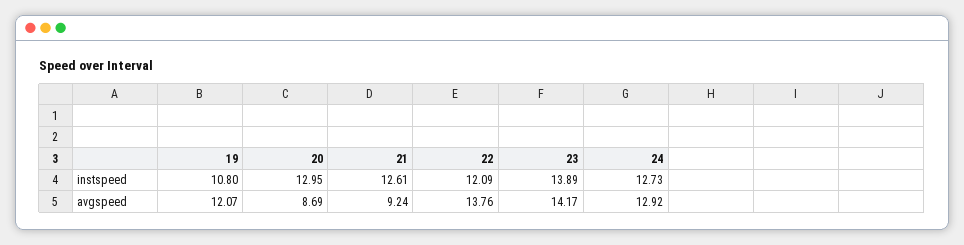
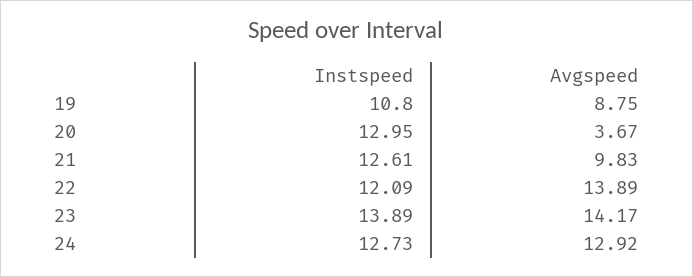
  {
    "19": {
      "instspeed": 10.8,
-     "avgspeed": 12.07
+     "avgspeed": 8.75
    },
    "20": {
      "instspeed": 12.95,
-     "avgspeed": 8.69
+     "avgspeed": 3.67
    },
    "21": {
      "instspeed": 12.61,
-     "avgspeed": 9.24
+     "avgspeed": 9.83
    },
    "22": {
      "instspeed": 12.09,
-     "avgspeed": 13.76
+     "avgspeed": 13.89
    },
    "23": {
      "instspeed": 13.89,
      "avgspeed": 14.17
    },
    "24": {
      "instspeed": 12.73,
      "avgspeed": 12.92
    }
  }

